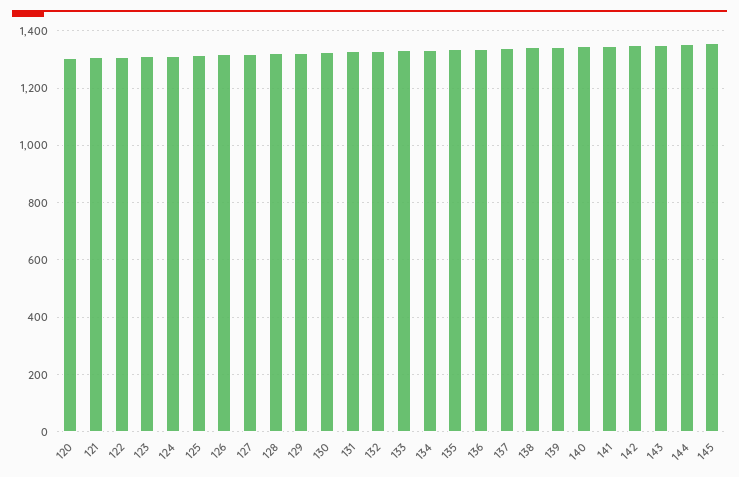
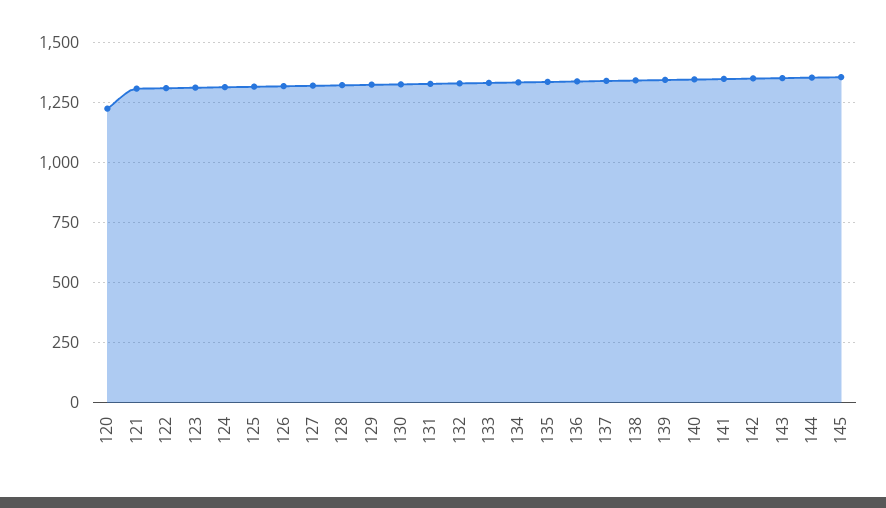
  {
-   "120": 1300,
+   "120": 1225,
    "121": 1300,
    "122": 1300,
    "123": 1300,
    "124": 1325,
    "125": 1325,
    "126": 1325,
    "127": 1325,
    "128": 1325,
    "129": 1325,
    "130": 1325,
    "131": 1325,
    "132": 1325,
    "133": 1325,
    "134": 1325,
    "135": 1325,
    "136": 1350,
    "137": 1350,
    "138": 1350,
    "139": 1350,
    "140": 1350,
    "141": 1350,
    "142": 1350,
    "143": 1350,
    "144": 1350,
    "145": 1350
  }

